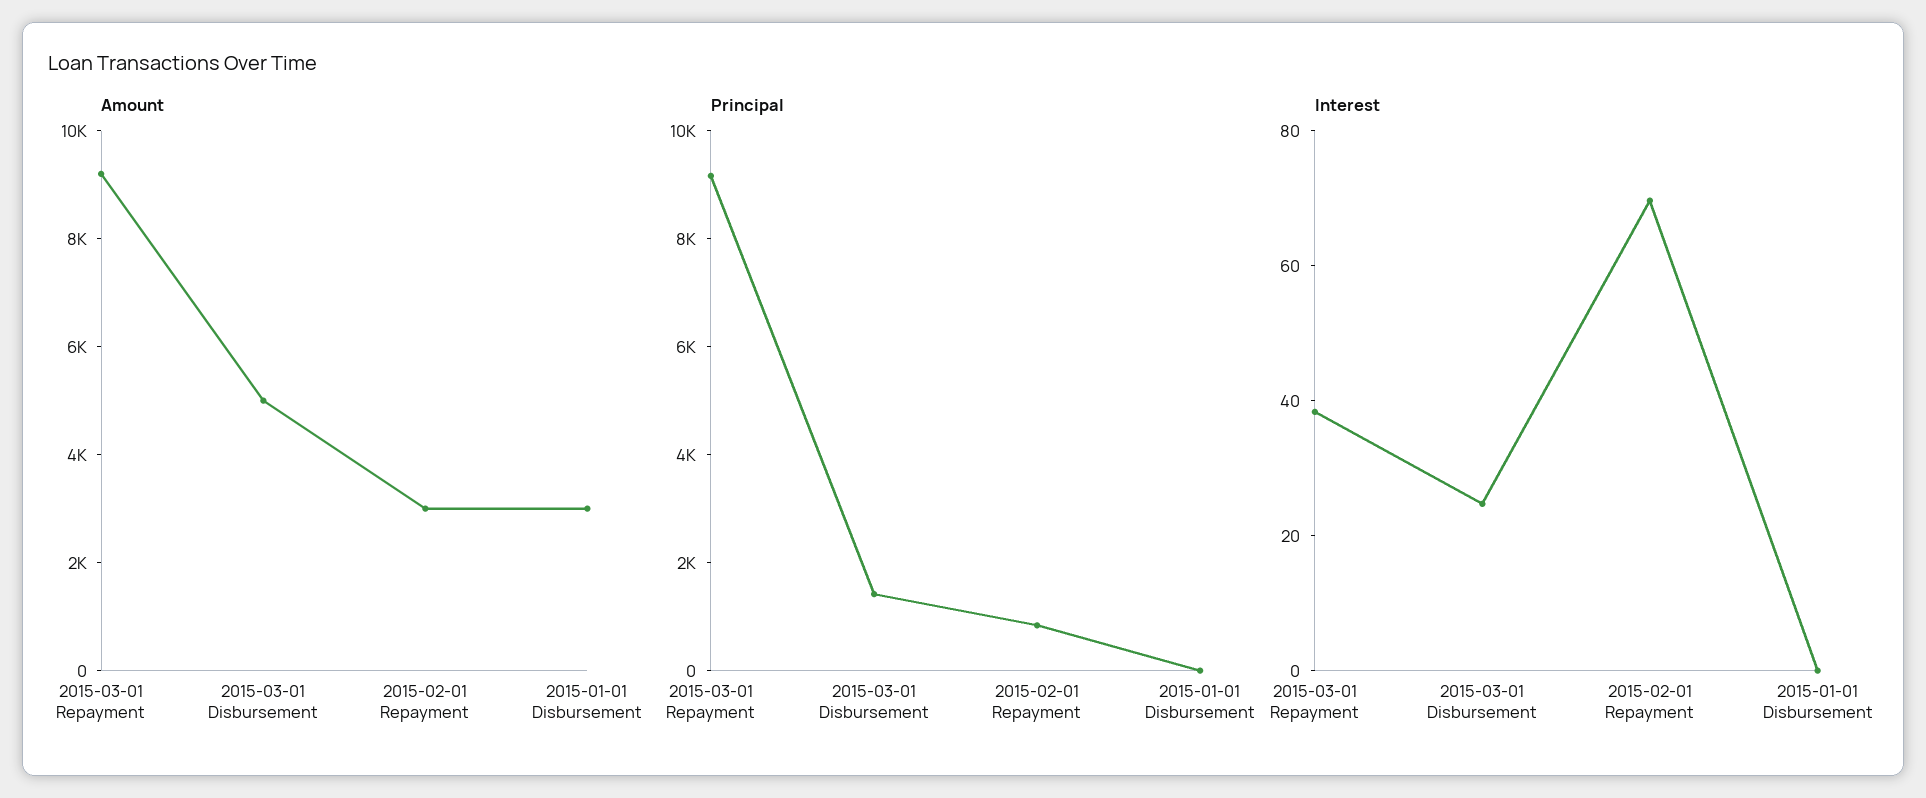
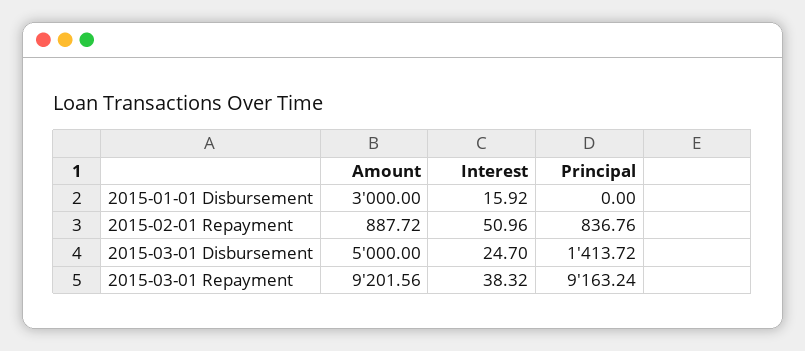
  {
    "Amount": {
      "2015-03-01 Repayment": 9201.56,
      "2015-03-01 Disbursement": 5000,
-     "2015-02-01 Repayment": 3000,
+     "2015-02-01 Repayment": 887.72,
      "2015-01-01 Disbursement": 3000
    },
    "Principal": {
      "2015-03-01 Repayment": 9163.24,
      "2015-03-01 Disbursement": 1413.72,
      "2015-02-01 Repayment": 836.76,
      "2015-01-01 Disbursement": 0
    },
    "Interest": {
      "2015-03-01 Repayment": 38.32,
      "2015-03-01 Disbursement": 24.7,
-     "2015-02-01 Repayment": 70,
+     "2015-02-01 Repayment": 50.96,
-     "2015-01-01 Disbursement": 0
+     "2015-01-01 Disbursement": 15.92
    }
  }

